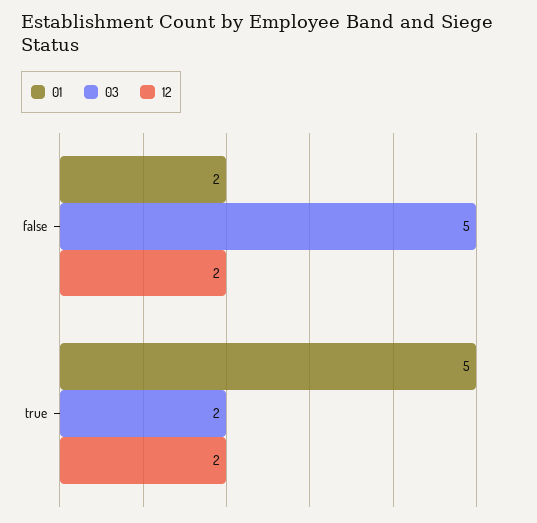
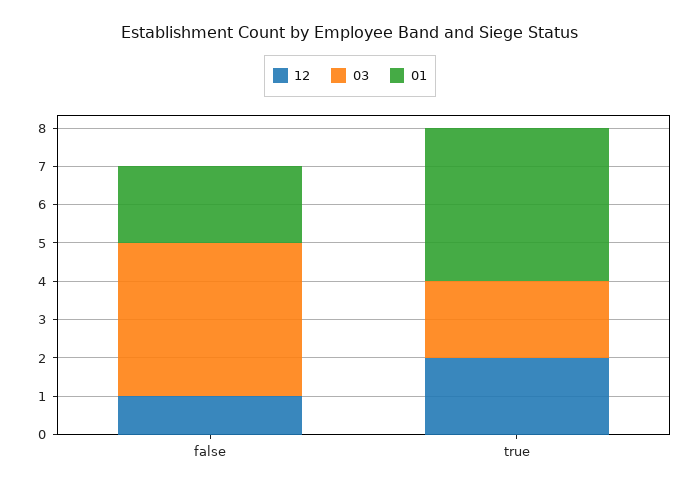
  {
    "01": {
      "false": 2,
-     "true": 5
+     "true": 4
    },
    "03": {
-     "false": 5,
+     "false": 4,
      "true": 2
    },
    "12": {
-     "false": 2,
+     "false": 1,
      "true": 2
    }
  }

